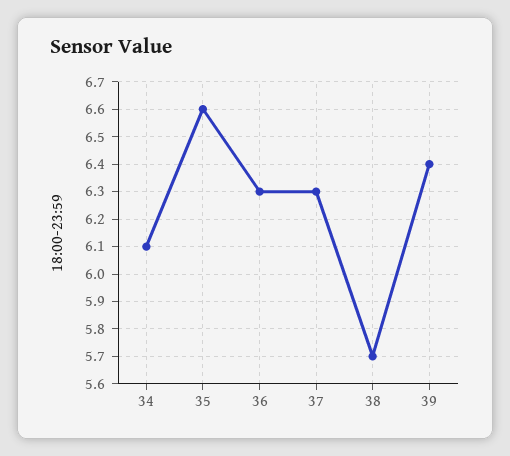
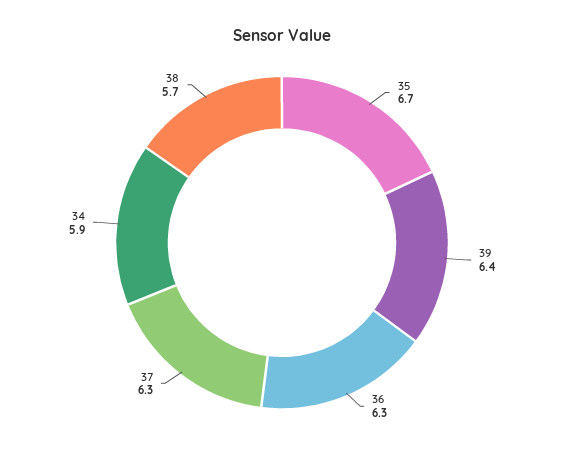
  {
-   "34": 6.1,
+   "34": 5.9,
-   "35": 6.6,
+   "35": 6.7,
    "36": 6.3,
    "37": 6.3,
    "38": 5.7,
    "39": 6.4
  }

